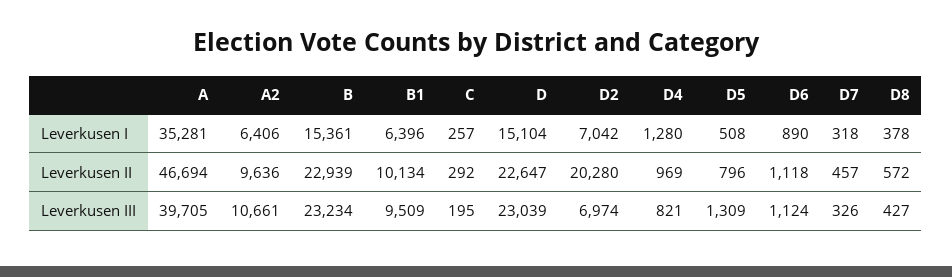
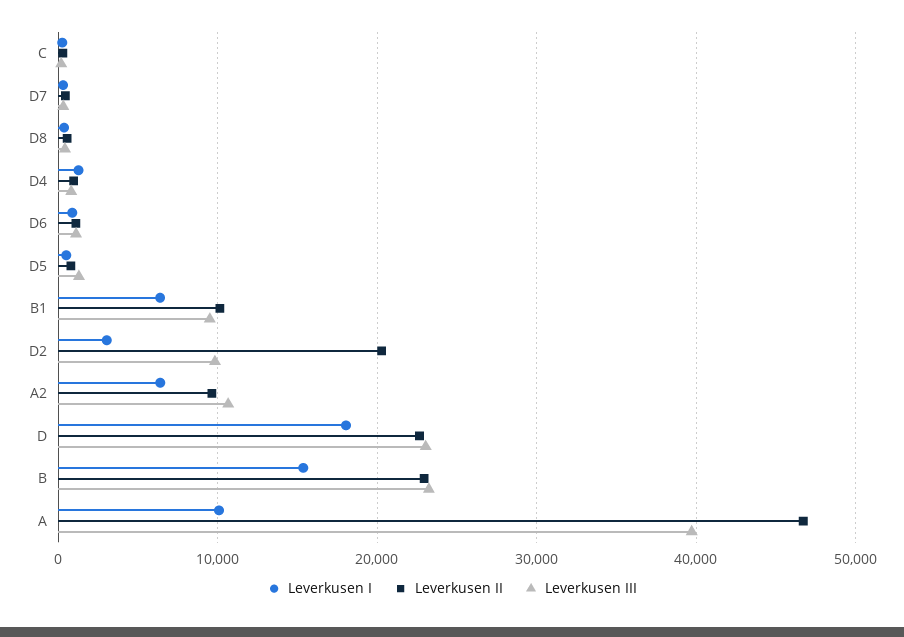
  {
    "Leverkusen I": {
-     "A": 35281,
+     "A": 10000,
      "A2": 6406,
      "B": 15361,
      "B1": 6396,
      "C": 257,
-     "D": 15104,
+     "D": 18000,
-     "D2": 7042,
+     "D2": 3000,
      "D4": 1280,
      "D5": 508,
      "D6": 890,
      "D7": 318,
      "D8": 378
    },
    "Leverkusen II": {
      "A": 46694,
      "A2": 9636,
      "B": 22939,
      "B1": 10134,
      "C": 292,
      "D": 22647,
      "D2": 20280,
      "D4": 969,
      "D5": 796,
      "D6": 1118,
      "D7": 457,
      "D8": 572
    },
    "Leverkusen III": {
      "A": 39705,
      "A2": 10661,
      "B": 23234,
      "B1": 9509,
      "C": 195,
      "D": 23039,
-     "D2": 6974,
+     "D2": 10000,
      "D4": 821,
      "D5": 1309,
      "D6": 1124,
      "D7": 326,
      "D8": 427
    }
  }

